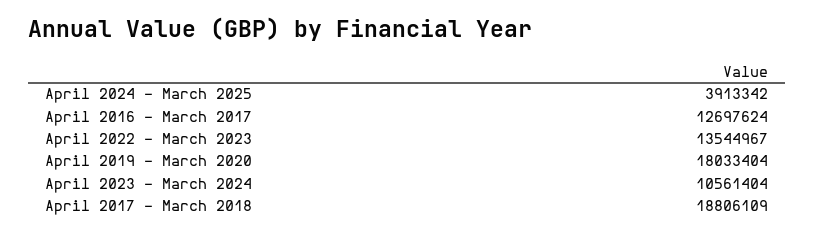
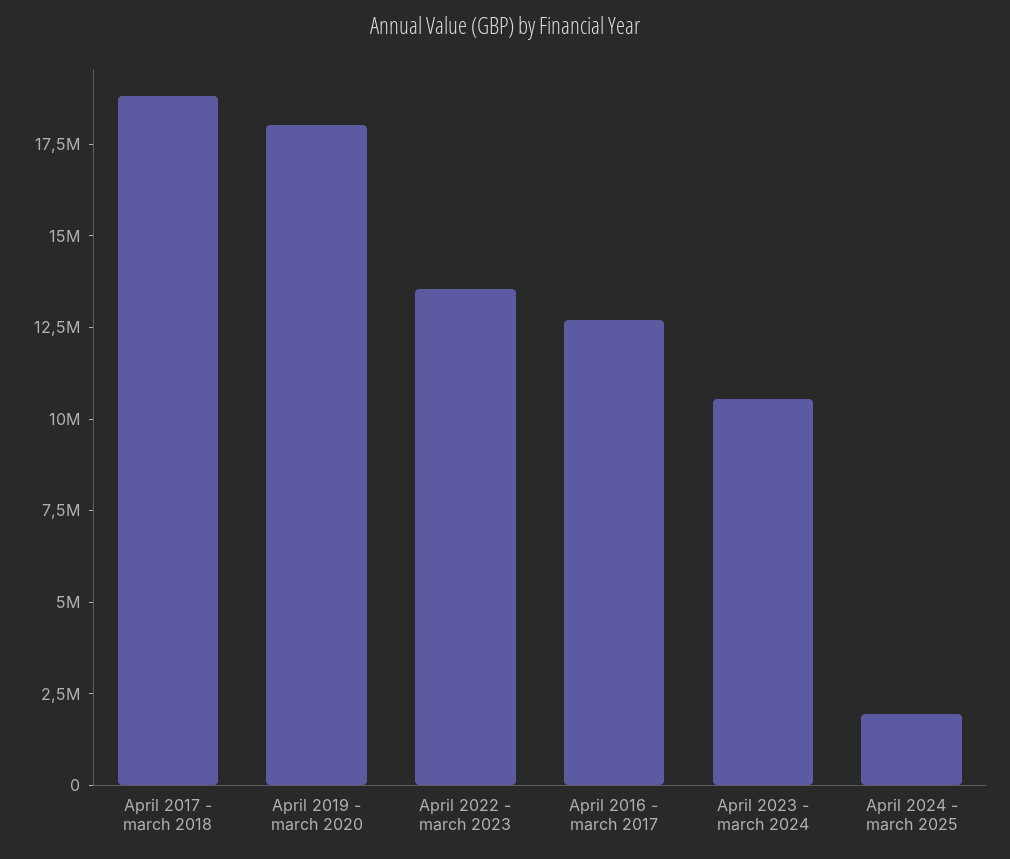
  {
-   "April 2024 - March 2025": 3913342,
+   "April 2024 - March 2025": 2000000,
    "April 2016 - March 2017": 12697624,
    "April 2022 - March 2023": 13544967,
    "April 2019 - March 2020": 18033404,
    "April 2023 - March 2024": 10561404,
    "April 2017 - March 2018": 18806109
  }

